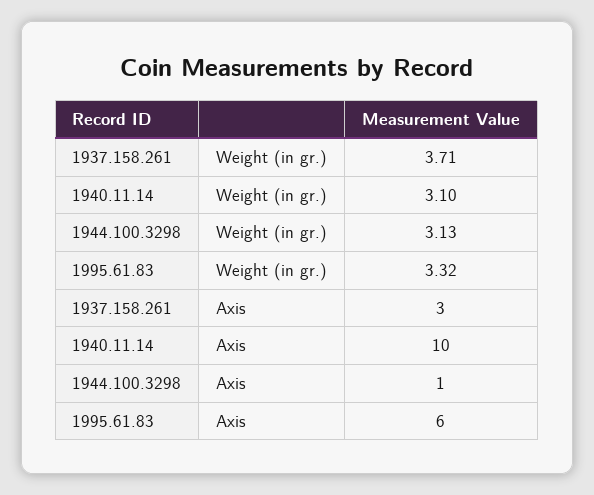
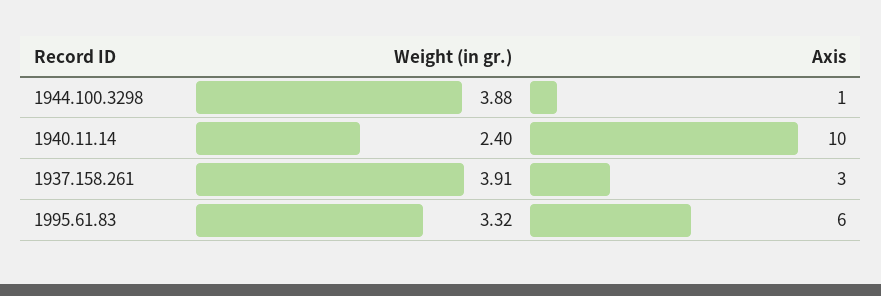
  {
    "1937.158.261": {
-     "Weight (in gr.)": 3.71,
+     "Weight (in gr.)": 3.91,
      "Axis": 3
    },
    "1940.11.14": {
-     "Weight (in gr.)": 3.1,
+     "Weight (in gr.)": 2.4,
      "Axis": 10
    },
    "1944.100.3298": {
-     "Weight (in gr.)": 3.13,
+     "Weight (in gr.)": 3.88,
      "Axis": 1
    },
    "1995.61.83": {
      "Weight (in gr.)": 3.32,
      "Axis": 6
    }
  }

